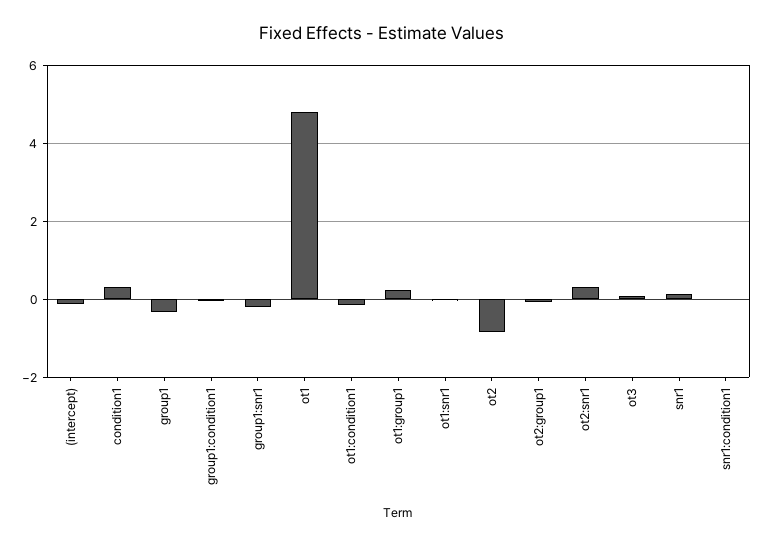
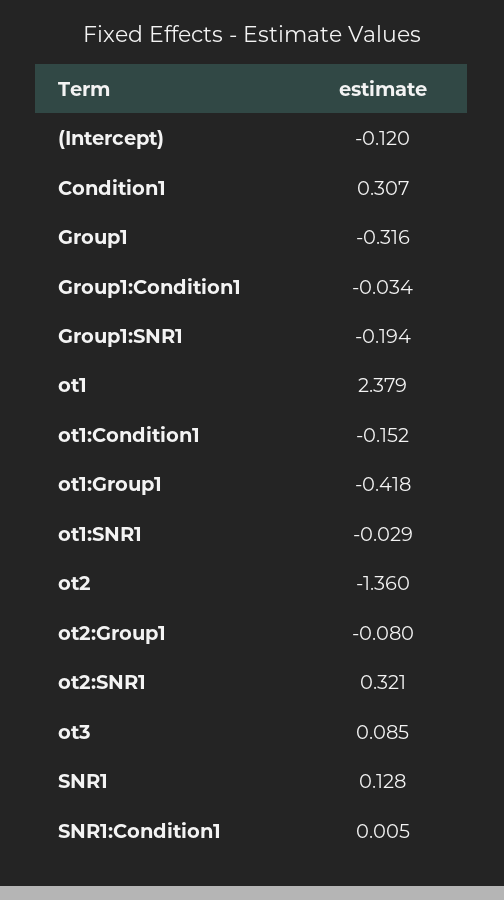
  {
    "(intercept)": -0.12,
    "condition1": 0.307,
    "group1": -0.316,
    "group1:condition1": -0.034,
    "group1:snr1": -0.194,
-   "ot1": 4.8,
+   "ot1": 2.379,
    "ot1:condition1": -0.152,
-   "ot1:group1": 0.2,
+   "ot1:group1": -0.418,
    "ot1:snr1": -0.029,
-   "ot2": -0.8,
+   "ot2": -1.36,
    "ot2:group1": -0.08,
    "ot2:snr1": 0.321,
    "ot3": 0.085,
    "snr1": 0.128,
    "snr1:condition1": 0.005
  }

